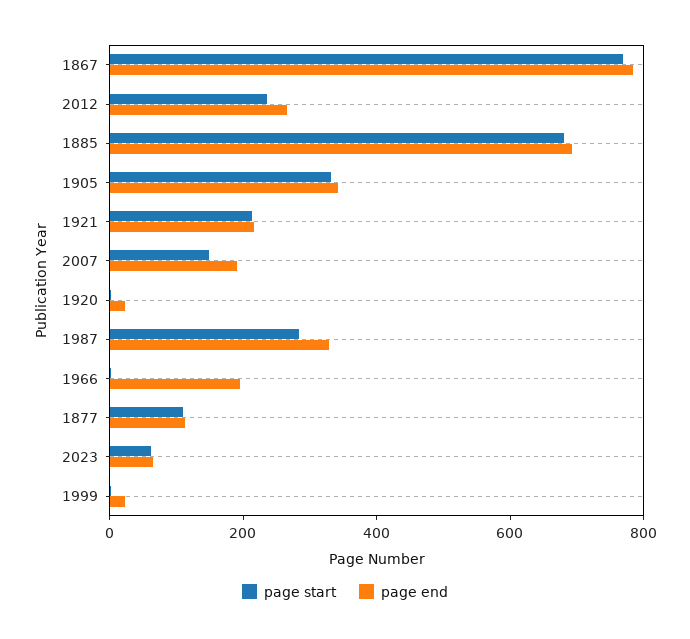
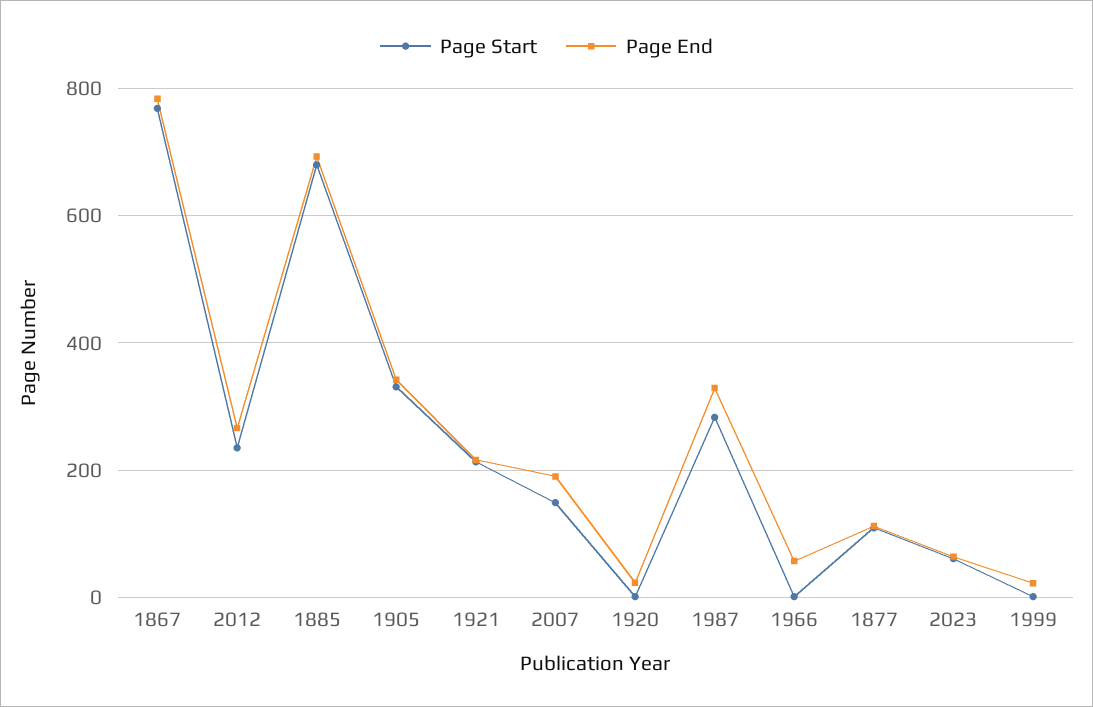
  {
    "page start": {
      "1867": 760,
      "2012": 240,
      "1885": 680,
      "1905": 340,
      "1921": 220,
      "2007": 140,
      "1920": 0,
      "1987": 280,
      "1966": 0,
      "1877": 100,
      "2023": 60,
      "1999": 0
    },
    "page end": {
      "1867": 780,
      "2012": 260,
      "1885": 700,
      "1905": 340,
      "1921": 220,
      "2007": 200,
      "1920": 20,
      "1987": 320,
-     "1966": 200,
+     "1966": 60,
      "1877": 120,
      "2023": 60,
      "1999": 20
    }
  }

